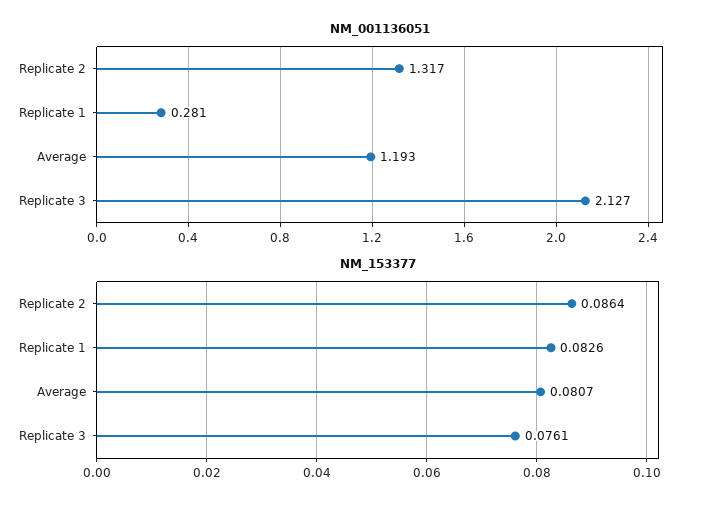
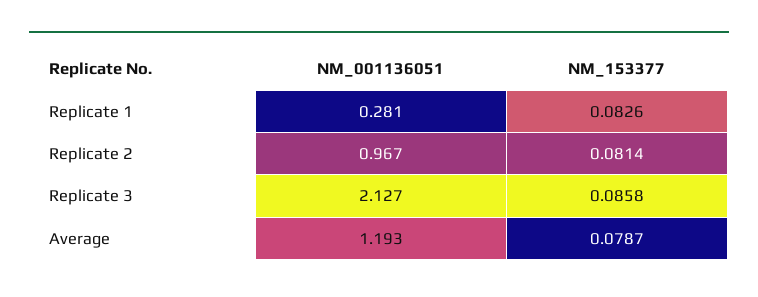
  {
    "NM_001136051": {
-     "Replicate 2": 1.317,
+     "Replicate 2": 0.967,
      "Replicate 1": 0.281,
      "Average": 1.193,
      "Replicate 3": 2.127
    },
    "NM_153377": {
-     "Replicate 2": 0.0864,
+     "Replicate 2": 0.0814,
      "Replicate 1": 0.0826,
-     "Average": 0.0807,
+     "Average": 0.0787,
-     "Replicate 3": 0.0761
+     "Replicate 3": 0.0858
    }
  }

